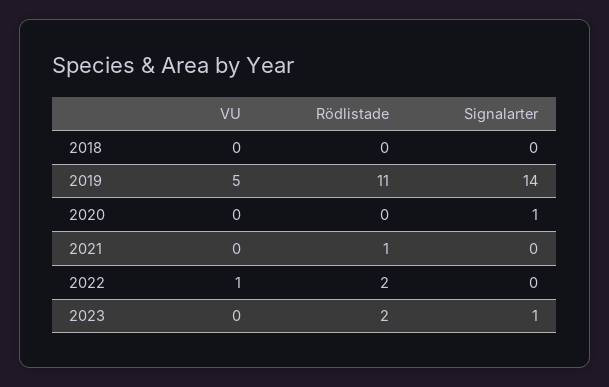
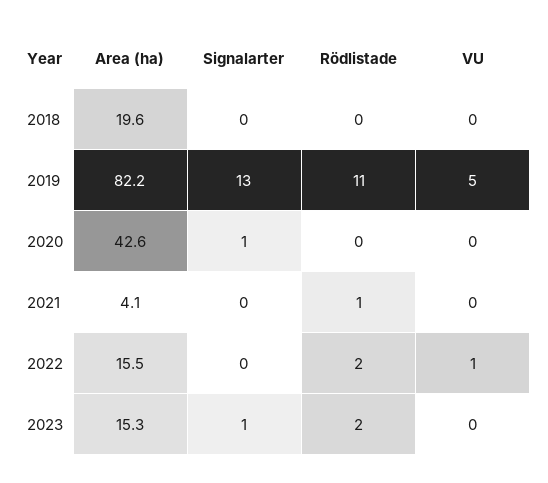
  {
    "VU": {
      "2018": 0,
      "2019": 5,
      "2020": 0,
      "2021": 0,
      "2022": 1,
      "2023": 0
    },
    "Rödlistade": {
      "2018": 0,
      "2019": 11,
      "2020": 0,
      "2021": 1,
      "2022": 2,
      "2023": 2
    },
    "Signalarter": {
      "2018": 0,
-     "2019": 14,
+     "2019": 13,
      "2020": 1,
      "2021": 0,
      "2022": 0,
      "2023": 1
-   }
+   },
+   "Area (ha)": {
+     "2018": 19.6,
+     "2019": 82.2,
+     "2020": 42.6,
+     "2021": 4.1,
+     "2022": 15.5,
+     "2023": 15.3
+   }
  }

